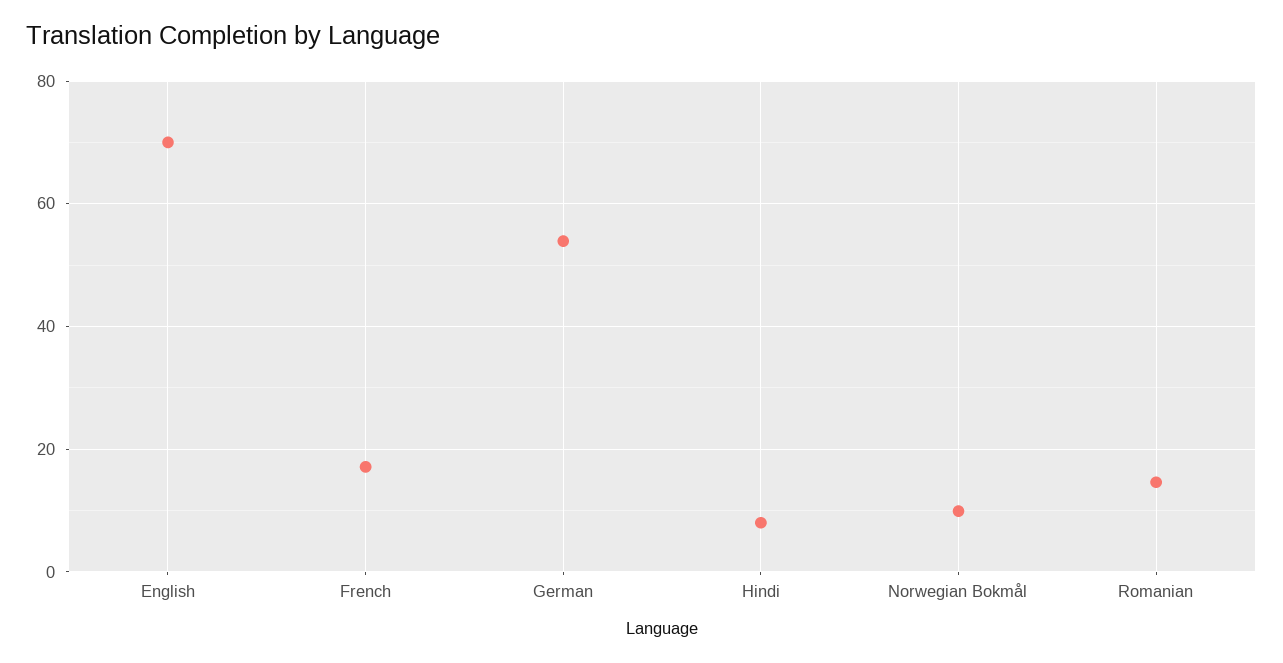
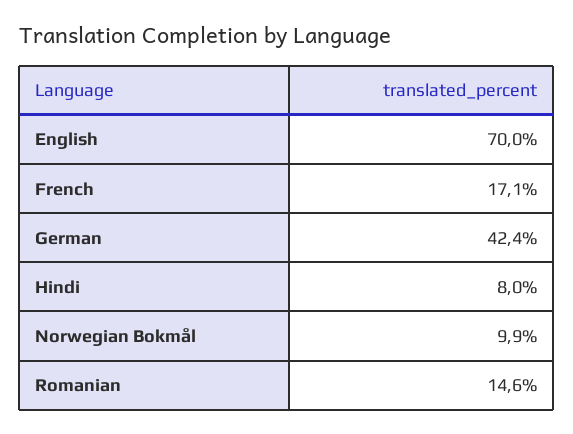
  {
    "English": 70,
    "French": 17.1,
-   "German": 54,
+   "German": 42.4,
    "Hindi": 8,
    "Norwegian Bokmål": 9.9,
    "Romanian": 14.6
  }

